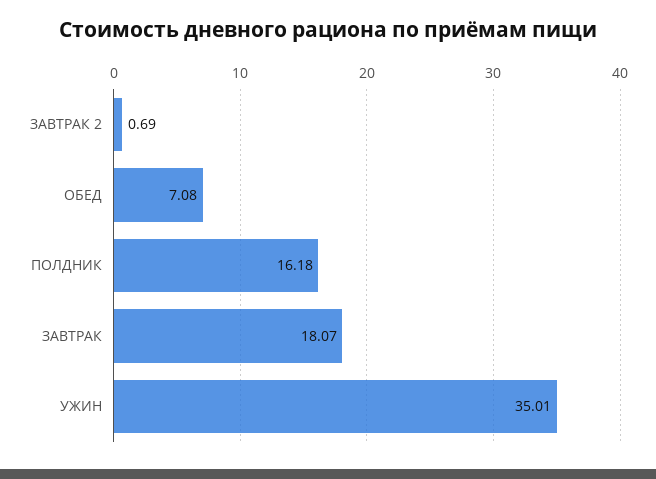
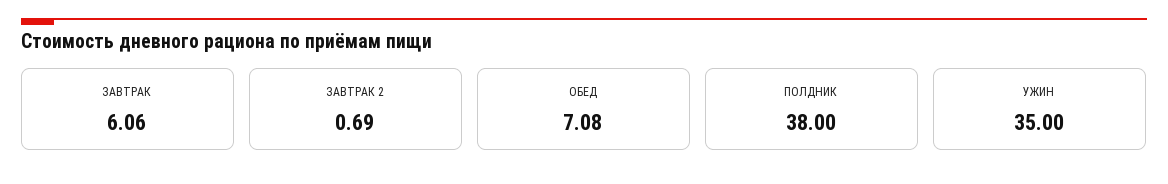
  {
    "ЗАВТРАК 2": 0.69,
    "ОБЕД": 7.08,
-   "ПОЛДНИК": 16.18,
+   "ПОЛДНИК": 38,
-   "ЗАВТРАК": 18.07,
+   "ЗАВТРАК": 6.06,
-   "УЖИН": 35.01
+   "УЖИН": 35
  }

